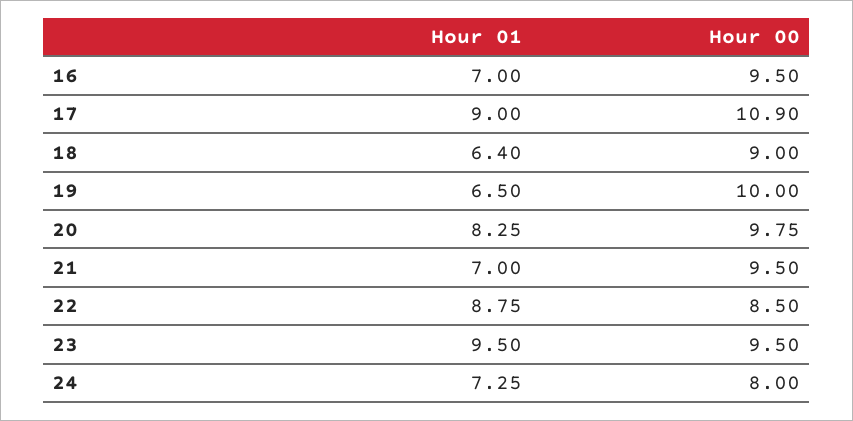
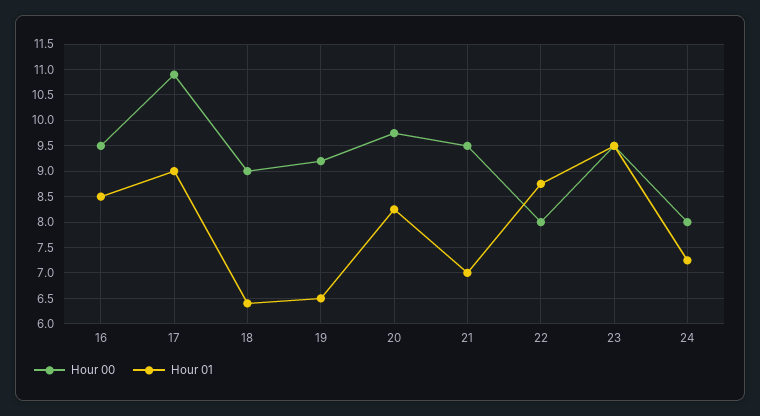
  {
    "Hour 01": {
-     "16": 7,
+     "16": 8.5,
      "17": 9,
      "18": 6.4,
      "19": 6.5,
      "20": 8.25,
      "21": 7,
      "22": 8.75,
      "23": 9.5,
      "24": 7.25
    },
    "Hour 00": {
      "16": 9.5,
      "17": 10.9,
      "18": 9,
-     "19": 10,
+     "19": 9.25,
      "20": 9.75,
      "21": 9.5,
-     "22": 8.5,
+     "22": 8,
      "23": 9.5,
      "24": 8
    }
  }

